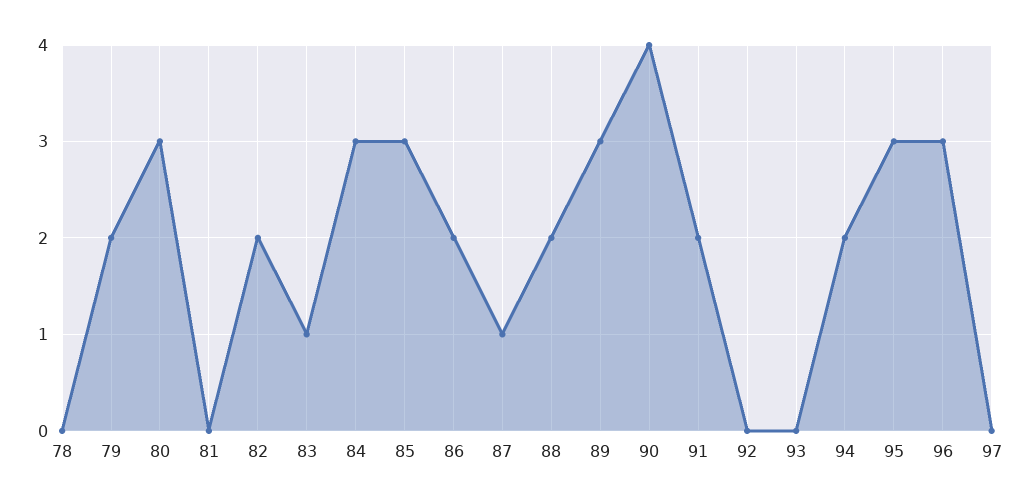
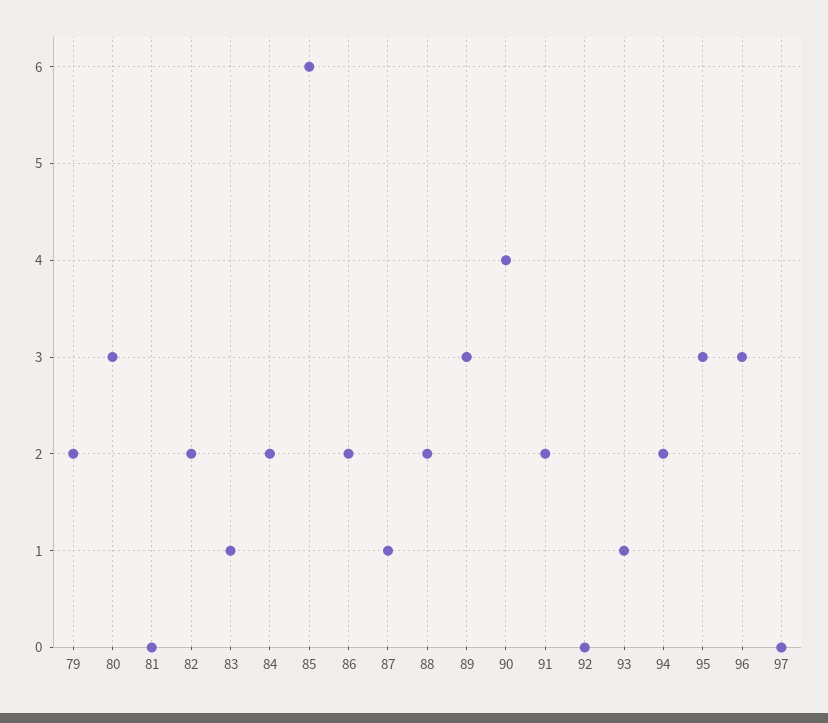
  {
-   "78": 0,
    "79": 2,
    "80": 3,
    "81": 0,
    "82": 2,
    "83": 1,
-   "84": 3,
+   "84": 2,
-   "85": 3,
+   "85": 6,
    "86": 2,
    "87": 1,
    "88": 2,
    "89": 3,
    "90": 4,
    "91": 2,
    "92": 0,
-   "93": 0,
+   "93": 1,
    "94": 2,
    "95": 3,
    "96": 3,
    "97": 0
  }

